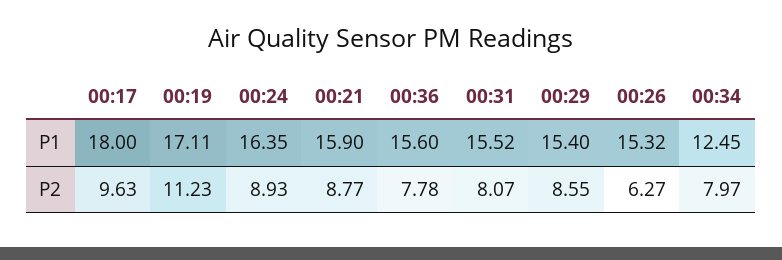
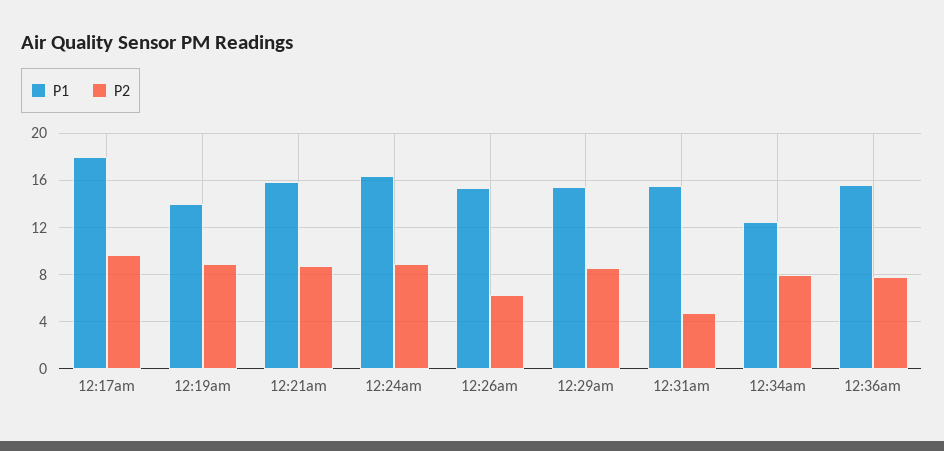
  {
    "P1": {
      "00:17": 18,
-     "00:19": 17.11,
+     "00:19": 14,
      "00:24": 16.35,
      "00:21": 15.9,
      "00:36": 15.6,
      "00:31": 15.52,
      "00:29": 15.4,
      "00:26": 15.32,
      "00:34": 12.45
    },
    "P2": {
      "00:17": 9.63,
-     "00:19": 11.23,
+     "00:19": 9,
      "00:24": 8.93,
      "00:21": 8.77,
      "00:36": 7.78,
-     "00:31": 8.07,
+     "00:31": 5,
      "00:29": 8.55,
      "00:26": 6.27,
      "00:34": 7.97
    }
  }

